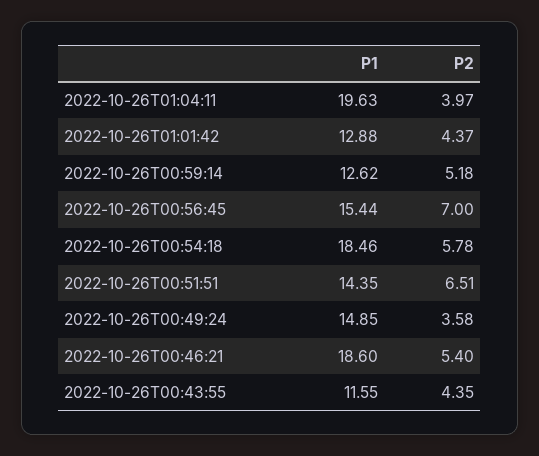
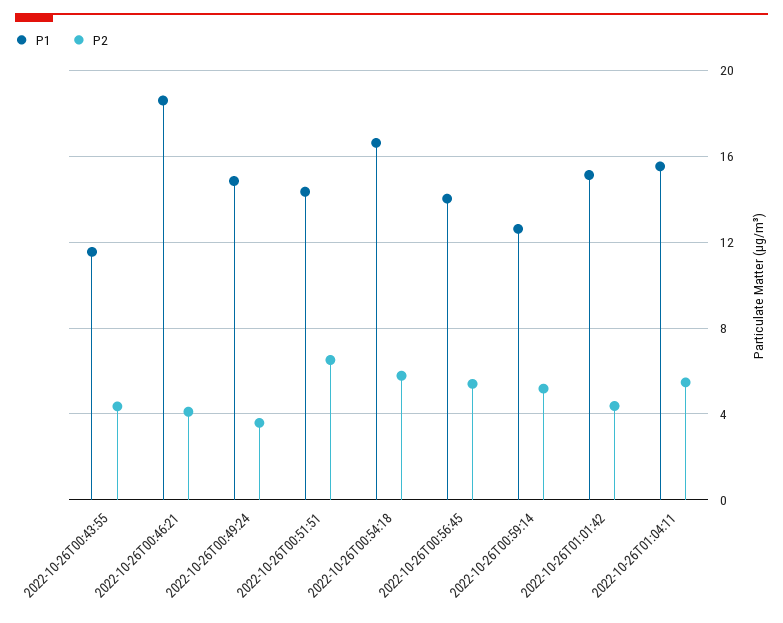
  {
    "P1": {
-     "2022-10-26T01:04:11": 19.63,
+     "2022-10-26T01:04:11": 15.5,
-     "2022-10-26T01:01:42": 12.88,
+     "2022-10-26T01:01:42": 15,
      "2022-10-26T00:59:14": 12.62,
-     "2022-10-26T00:56:45": 15.44,
+     "2022-10-26T00:56:45": 14,
-     "2022-10-26T00:54:18": 18.46,
+     "2022-10-26T00:54:18": 16.5,
      "2022-10-26T00:51:51": 14.35,
      "2022-10-26T00:49:24": 14.85,
      "2022-10-26T00:46:21": 18.6,
      "2022-10-26T00:43:55": 11.55
    },
    "P2": {
-     "2022-10-26T01:04:11": 3.97,
+     "2022-10-26T01:04:11": 5.5,
      "2022-10-26T01:01:42": 4.37,
      "2022-10-26T00:59:14": 5.18,
-     "2022-10-26T00:56:45": 7,
+     "2022-10-26T00:56:45": 5.5,
      "2022-10-26T00:54:18": 5.78,
      "2022-10-26T00:51:51": 6.51,
      "2022-10-26T00:49:24": 3.58,
-     "2022-10-26T00:46:21": 5.4,
+     "2022-10-26T00:46:21": 4,
      "2022-10-26T00:43:55": 4.35
    }
  }

